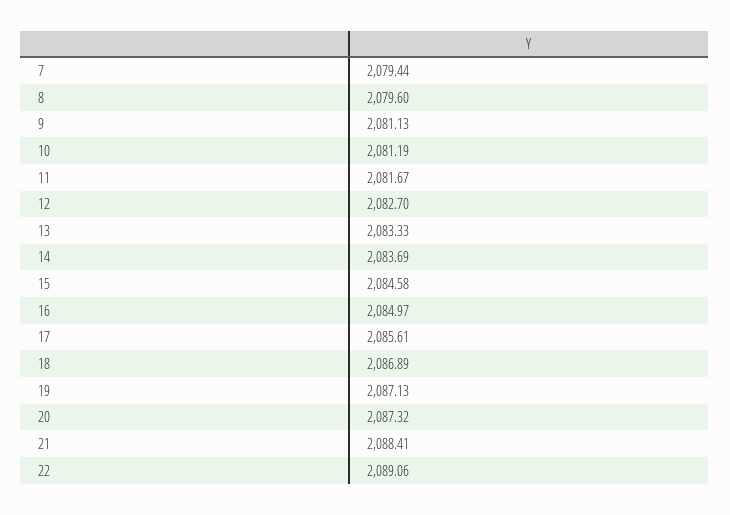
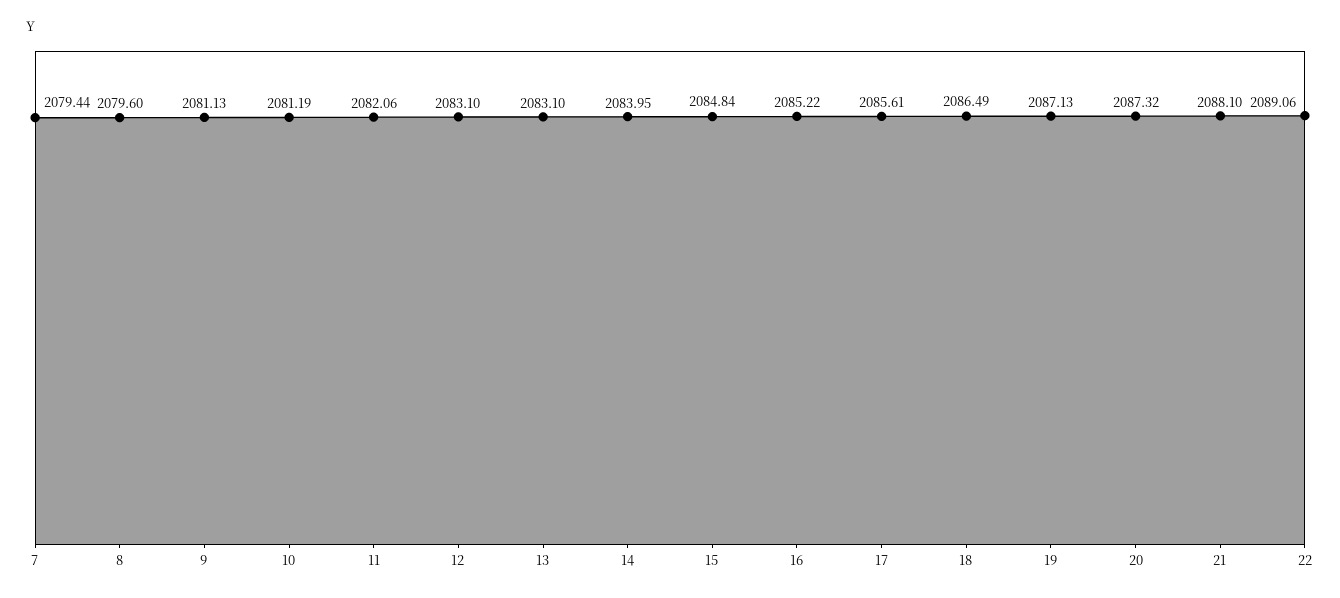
  {
    "7": 2079.44,
    "8": 2079.6,
    "9": 2081.13,
    "10": 2081.19,
-   "11": 2081.67,
+   "11": 2082.06,
-   "12": 2082.7,
+   "12": 2083.1,
-   "13": 2083.33,
+   "13": 2083.1,
-   "14": 2083.69,
+   "14": 2083.95,
-   "15": 2084.58,
+   "15": 2084.84,
-   "16": 2084.97,
+   "16": 2085.22,
    "17": 2085.61,
-   "18": 2086.89,
+   "18": 2086.49,
    "19": 2087.13,
    "20": 2087.32,
-   "21": 2088.41,
+   "21": 2088.1,
    "22": 2089.06
  }

